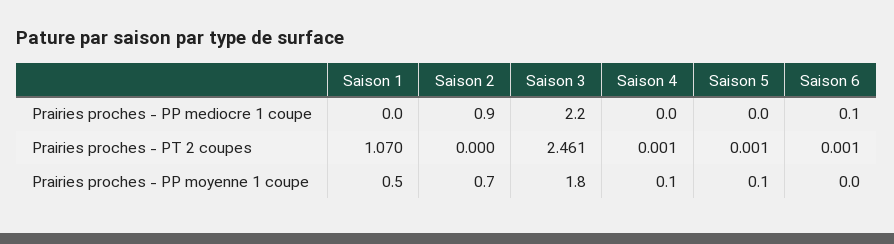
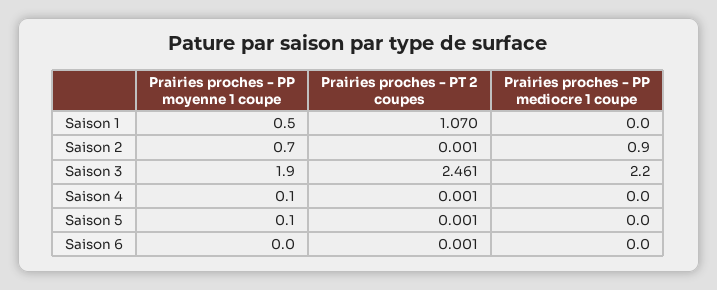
  {
    "Saison 1": {
      "Prairies proches - PP mediocre 1 coupe": 0,
      "Prairies proches - PT 2 coupes": 1.07,
      "Prairies proches - PP moyenne 1 coupe": 0.5
    },
    "Saison 2": {
      "Prairies proches - PP mediocre 1 coupe": 0.9,
-     "Prairies proches - PT 2 coupes": 0,
+     "Prairies proches - PT 2 coupes": 0.001,
      "Prairies proches - PP moyenne 1 coupe": 0.7
    },
    "Saison 3": {
      "Prairies proches - PP mediocre 1 coupe": 2.2,
      "Prairies proches - PT 2 coupes": 2.461,
-     "Prairies proches - PP moyenne 1 coupe": 1.8
+     "Prairies proches - PP moyenne 1 coupe": 1.9
    },
    "Saison 4": {
      "Prairies proches - PP mediocre 1 coupe": 0,
      "Prairies proches - PT 2 coupes": 0.001,
      "Prairies proches - PP moyenne 1 coupe": 0.1
    },
    "Saison 5": {
      "Prairies proches - PP mediocre 1 coupe": 0,
      "Prairies proches - PT 2 coupes": 0.001,
      "Prairies proches - PP moyenne 1 coupe": 0.1
    },
    "Saison 6": {
-     "Prairies proches - PP mediocre 1 coupe": 0.1,
+     "Prairies proches - PP mediocre 1 coupe": 0,
      "Prairies proches - PT 2 coupes": 0.001,
      "Prairies proches - PP moyenne 1 coupe": 0
    }
  }

